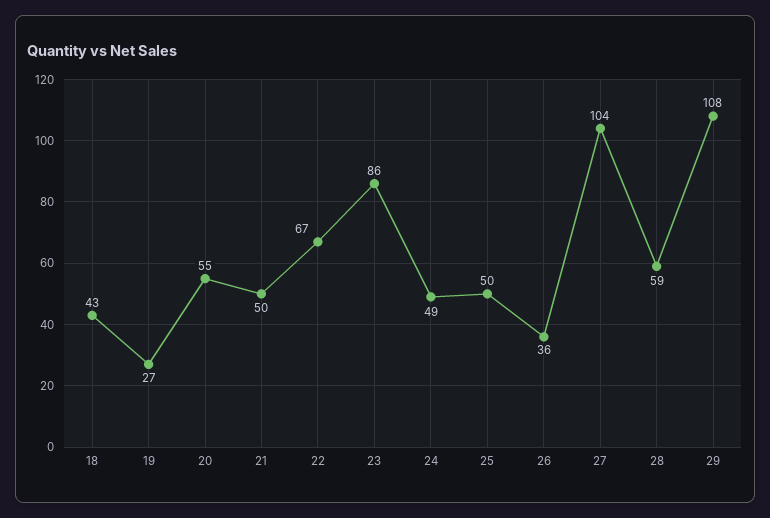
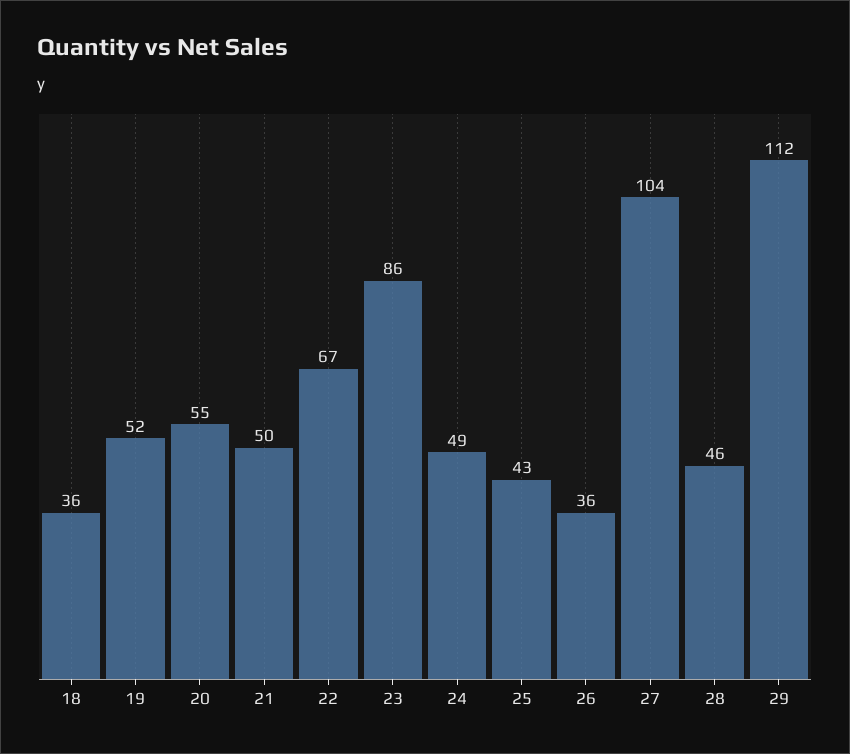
  {
-   "18": 43,
+   "18": 36,
-   "19": 27,
+   "19": 52,
    "20": 55,
    "21": 50,
    "22": 67,
    "23": 86,
    "24": 49,
-   "25": 50,
+   "25": 43,
    "26": 36,
    "27": 104,
-   "28": 59,
+   "28": 46,
-   "29": 108
+   "29": 112
  }

